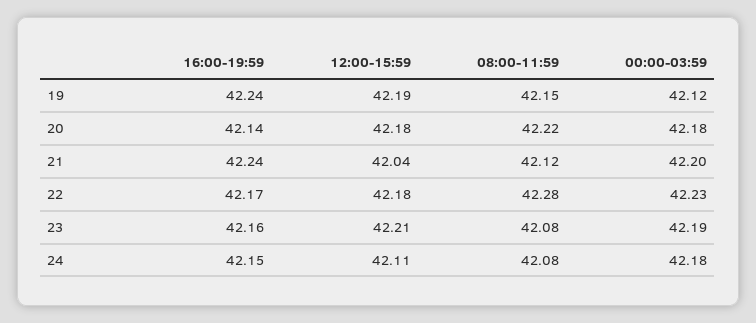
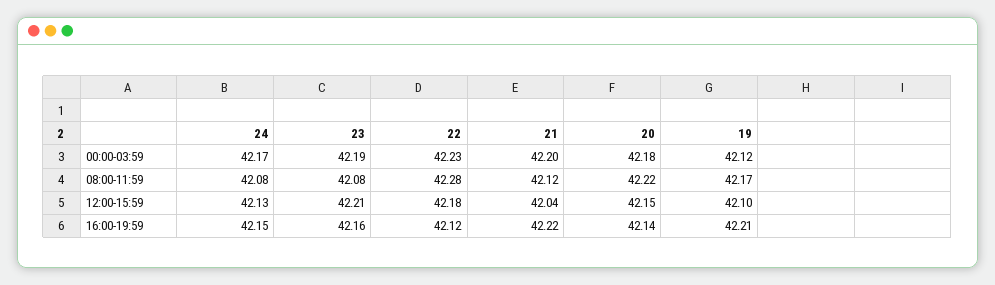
  {
    "16:00-19:59": {
-     "19": 42.24,
+     "19": 42.21,
      "20": 42.14,
-     "21": 42.24,
+     "21": 42.22,
-     "22": 42.17,
+     "22": 42.12,
      "23": 42.16,
      "24": 42.15
    },
    "12:00-15:59": {
-     "19": 42.19,
+     "19": 42.1,
-     "20": 42.18,
+     "20": 42.15,
      "21": 42.04,
      "22": 42.18,
      "23": 42.21,
-     "24": 42.11
+     "24": 42.13
    },
    "08:00-11:59": {
-     "19": 42.15,
+     "19": 42.17,
      "20": 42.22,
      "21": 42.12,
      "22": 42.28,
      "23": 42.08,
      "24": 42.08
    },
    "00:00-03:59": {
      "19": 42.12,
      "20": 42.18,
      "21": 42.2,
      "22": 42.23,
      "23": 42.19,
-     "24": 42.18
+     "24": 42.17
    }
  }

